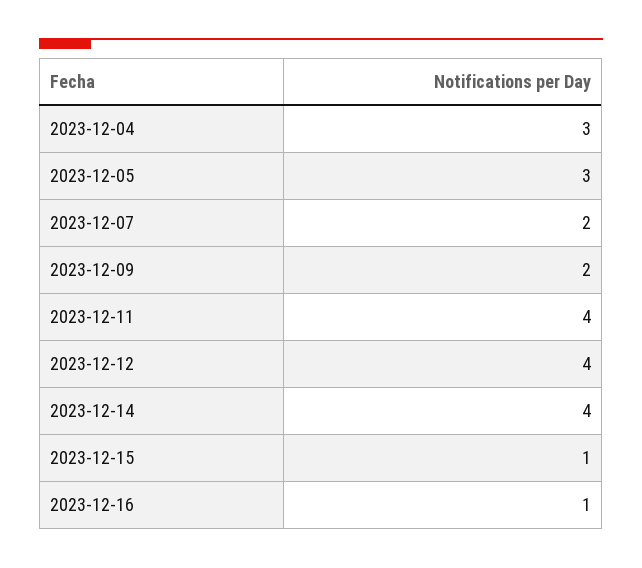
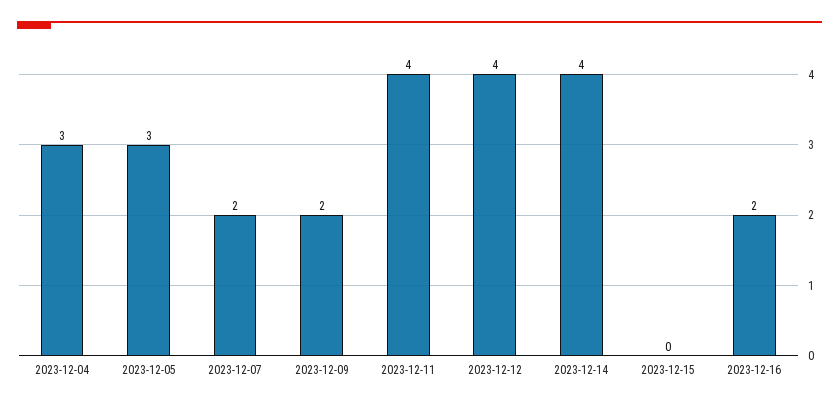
  {
    "2023-12-04": 3,
    "2023-12-05": 3,
    "2023-12-07": 2,
    "2023-12-09": 2,
    "2023-12-11": 4,
    "2023-12-12": 4,
    "2023-12-14": 4,
-   "2023-12-15": 1,
+   "2023-12-15": 0,
-   "2023-12-16": 1
+   "2023-12-16": 2
  }

